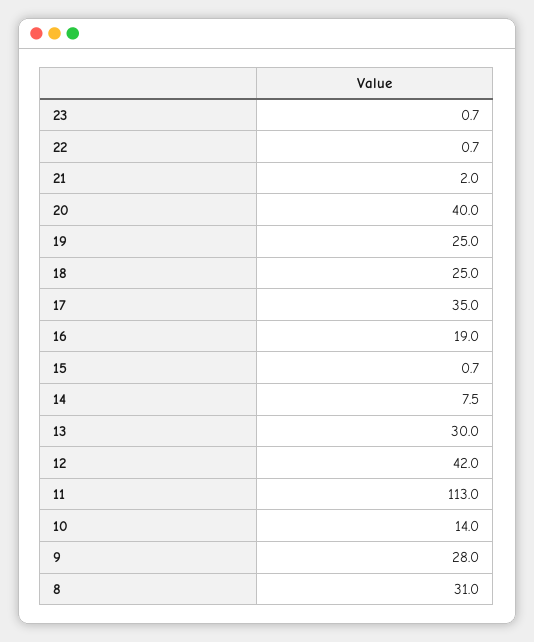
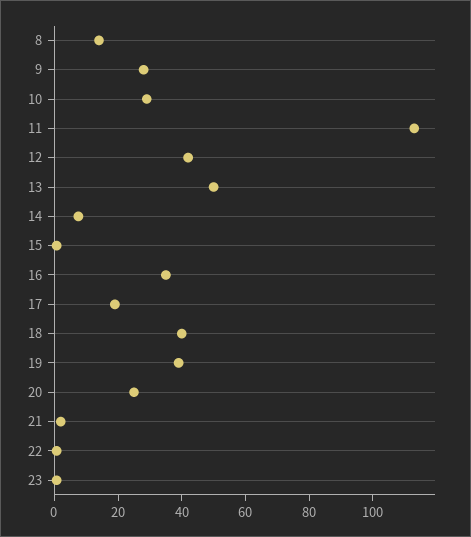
  {
    "23": 0.7,
    "22": 0.7,
    "21": 2,
-   "20": 40,
+   "20": 25,
-   "19": 25,
+   "19": 40,
-   "18": 25,
+   "18": 40,
-   "17": 35,
+   "17": 20,
-   "16": 19,
+   "16": 35,
    "15": 0.7,
    "14": 7.5,
-   "13": 30,
+   "13": 50,
    "12": 42,
    "11": 113,
-   "10": 14,
+   "10": 30,
    "9": 28,
-   "8": 31
+   "8": 15
  }

